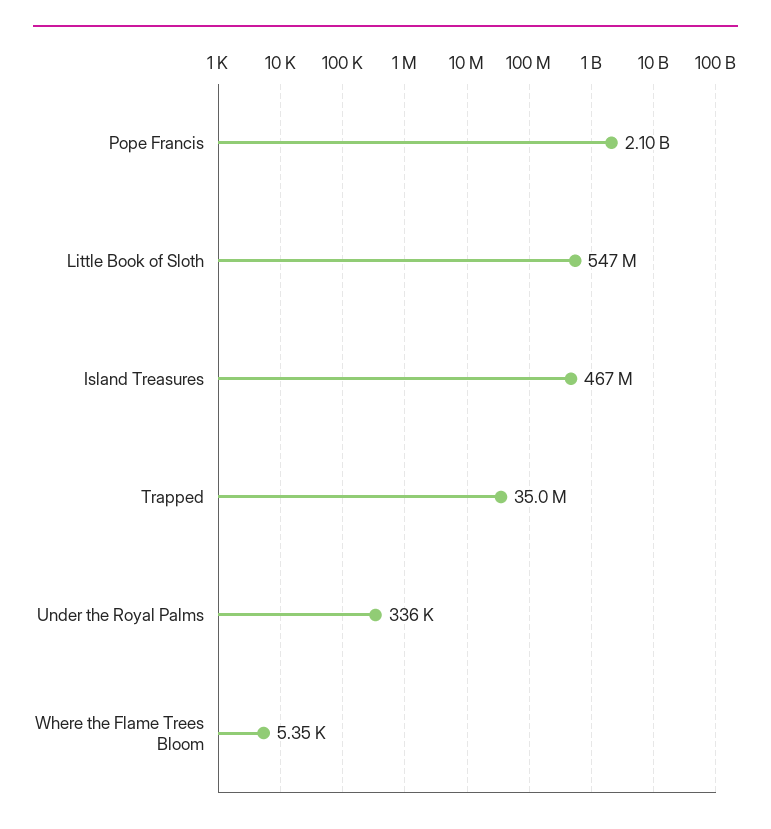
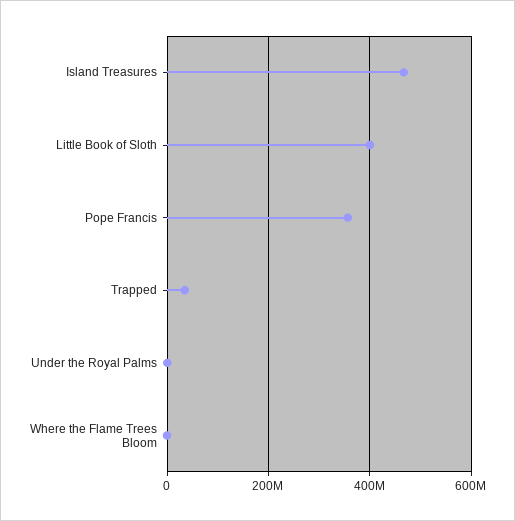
  {
-   "Pope Francis": 2100000000,
+   "Pope Francis": 360000000,
-   "Little Book of Sloth": 547000000,
+   "Little Book of Sloth": 400000000,
    "Island Treasures": 467000000,
    "Trapped": 35000000,
    "Under the Royal Palms": 336000,
    "Where the Flame Trees Bloom": 5350
  }

